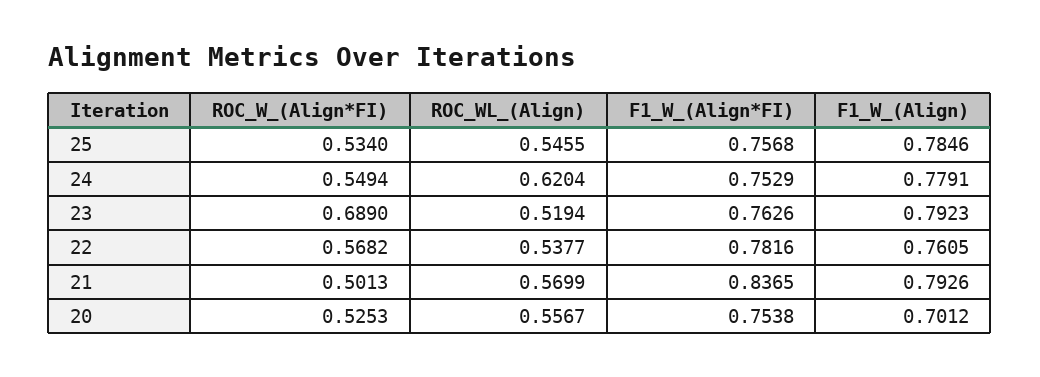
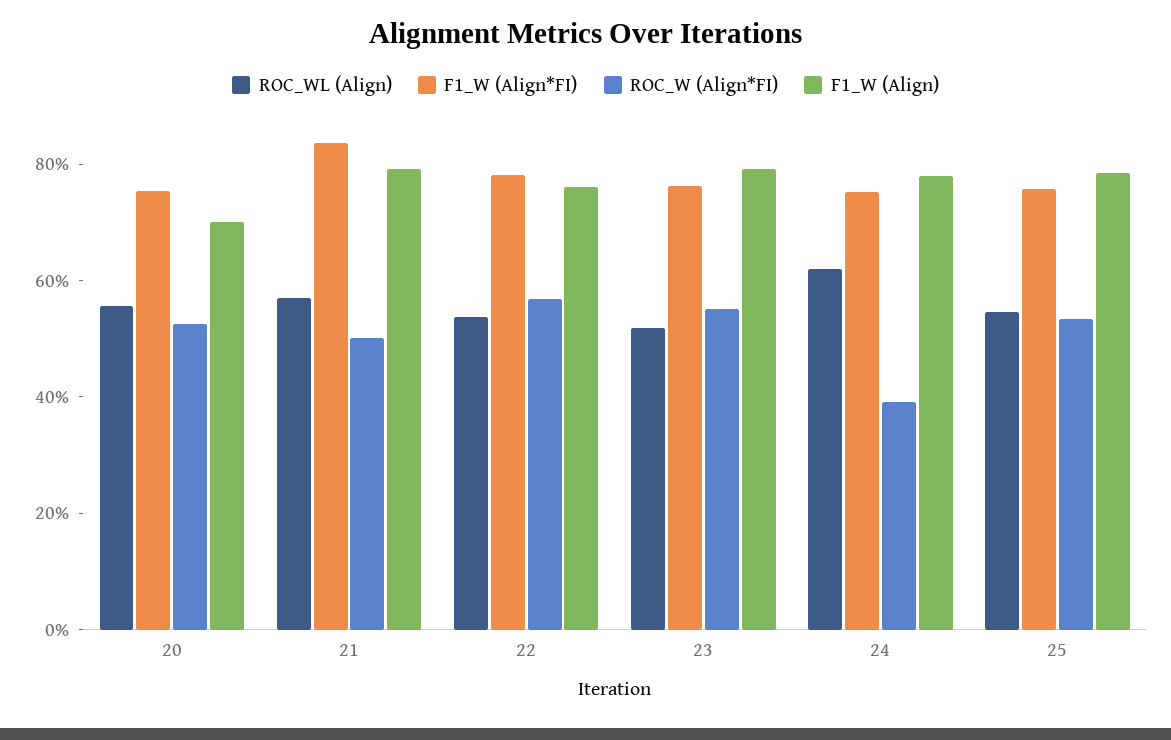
  {
    "ROC_W_(Align*FI)": {
      "25": 0.534,
-     "24": 0.5494,
+     "24": 0.4,
-     "23": 0.689,
+     "23": 0.55,
      "22": 0.5682,
      "21": 0.5013,
      "20": 0.5253
    },
    "ROC_WL_(Align)": {
      "25": 0.5455,
      "24": 0.6204,
      "23": 0.5194,
      "22": 0.5377,
      "21": 0.5699,
      "20": 0.5567
    },
    "F1_W_(Align*FI)": {
      "25": 0.7568,
      "24": 0.7529,
      "23": 0.7626,
      "22": 0.7816,
      "21": 0.8365,
      "20": 0.7538
    },
    "F1_W_(Align)": {
      "25": 0.7846,
      "24": 0.7791,
      "23": 0.7923,
      "22": 0.7605,
      "21": 0.7926,
      "20": 0.7012
    }
  }

